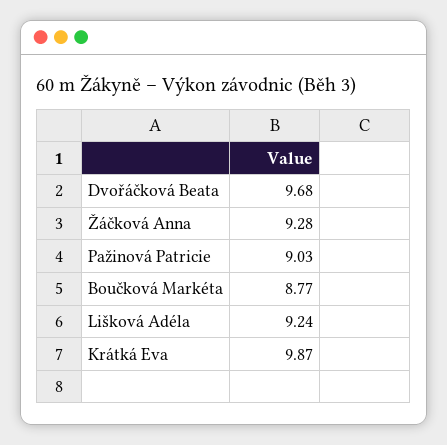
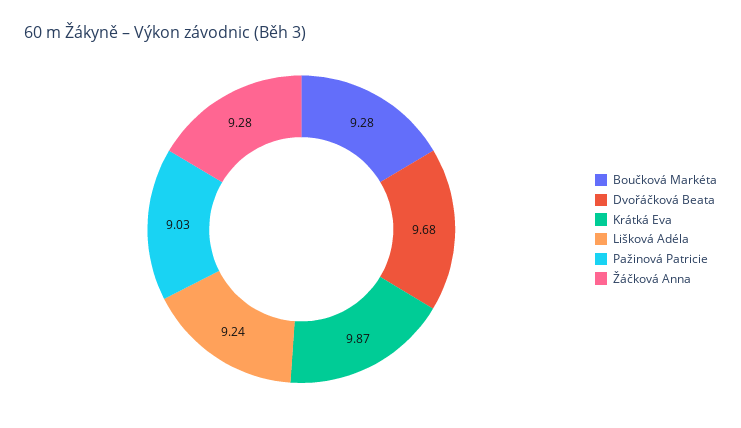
  {
    "Dvořáčková Beata": 9.68,
    "Žáčková Anna": 9.28,
    "Pažinová Patricie": 9.03,
-   "Boučková Markéta": 8.77,
+   "Boučková Markéta": 9.28,
    "Lišková Adéla": 9.24,
    "Krátká Eva": 9.87
  }

